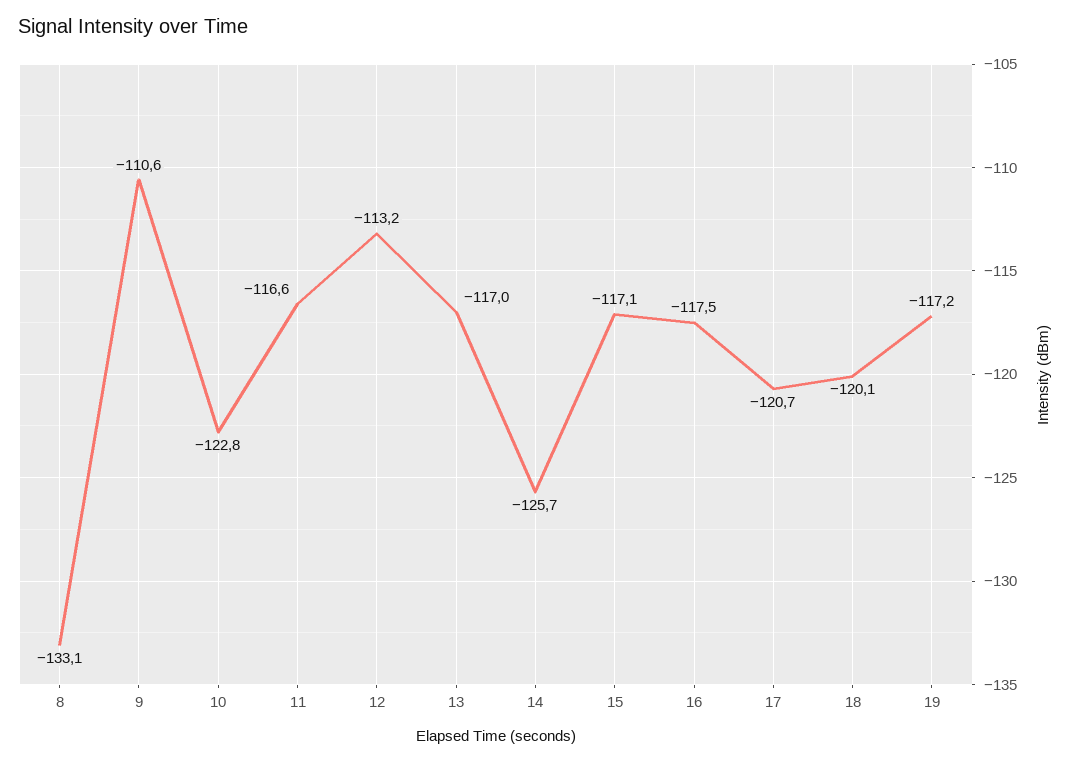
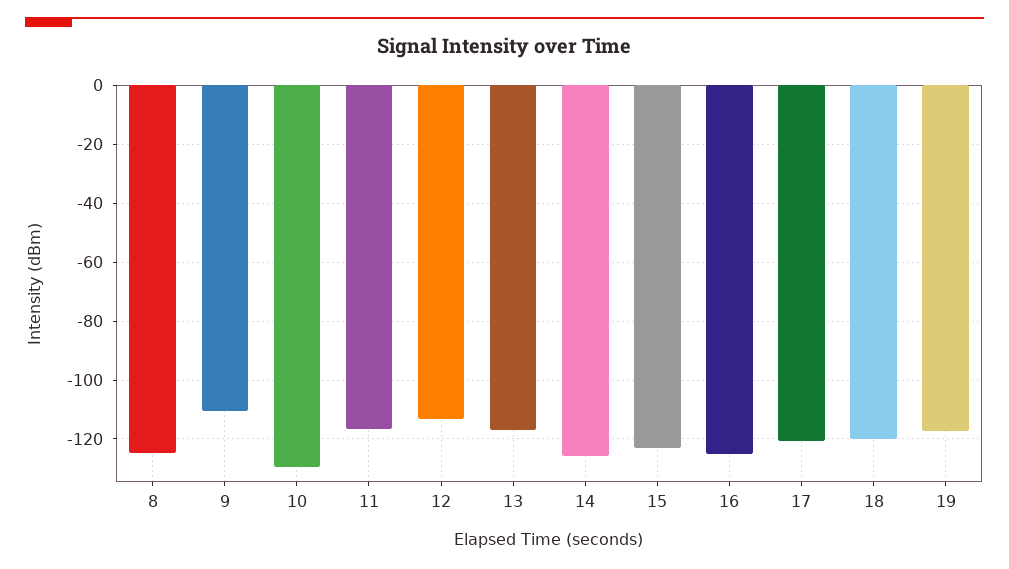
  {
-   "8": -133.1,
+   "8": -125,
    "9": -110.6,
-   "10": -122.8,
+   "10": -130,
    "11": -116.6,
    "12": -113.2,
    "13": -117,
    "14": -125.7,
-   "15": -117.1,
+   "15": -122.5,
-   "16": -117.5,
+   "16": -125,
    "17": -120.7,
    "18": -120.1,
    "19": -117.2
  }

